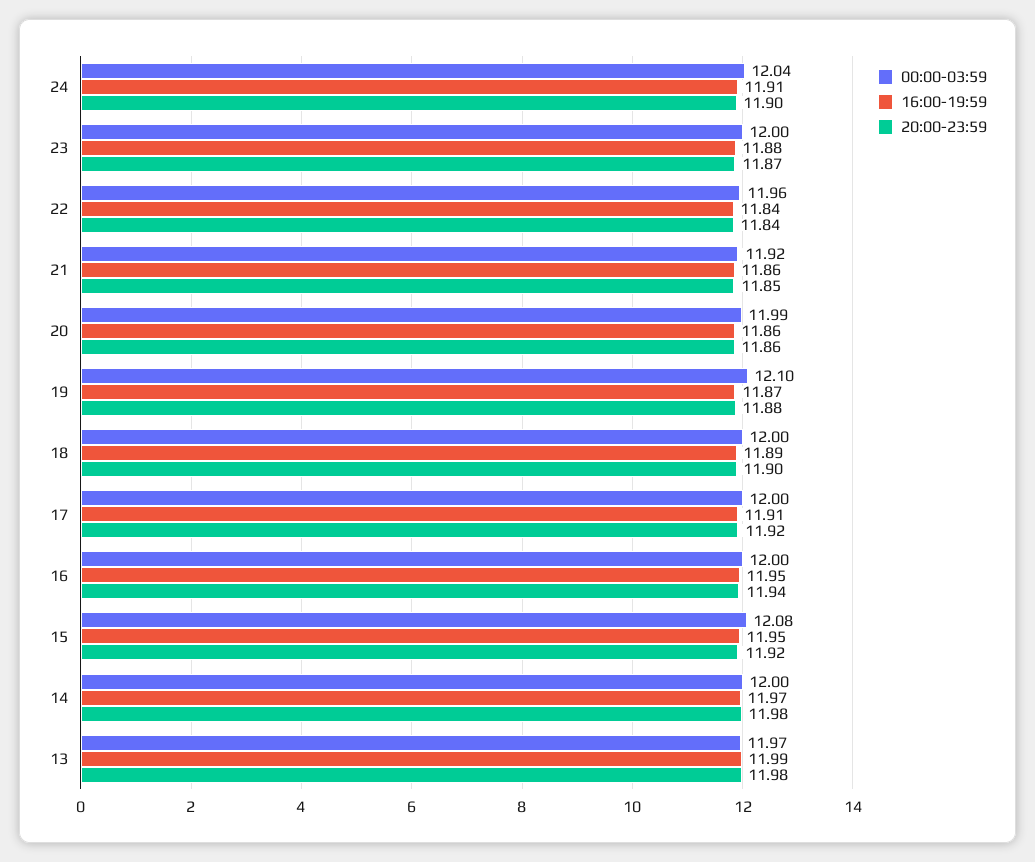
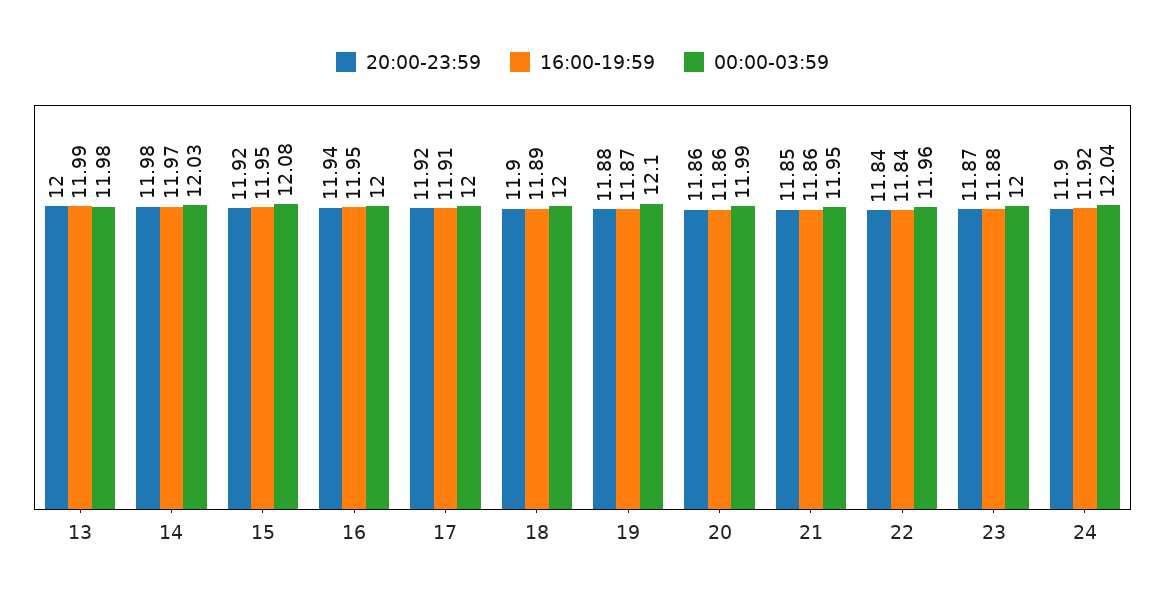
  {
    "00:00-03:59": {
      "24": 12.04,
      "23": 12,
      "22": 11.96,
-     "21": 11.92,
+     "21": 11.95,
      "20": 11.99,
      "19": 12.1,
      "18": 12,
      "17": 12,
      "16": 12,
      "15": 12.08,
-     "14": 12,
+     "14": 12.03,
-     "13": 11.97
+     "13": 11.98
    },
    "16:00-19:59": {
-     "24": 11.91,
+     "24": 11.92,
      "23": 11.88,
      "22": 11.84,
      "21": 11.86,
      "20": 11.86,
      "19": 11.87,
      "18": 11.89,
      "17": 11.91,
      "16": 11.95,
      "15": 11.95,
      "14": 11.97,
      "13": 11.99
    },
    "20:00-23:59": {
      "24": 11.9,
      "23": 11.87,
      "22": 11.84,
      "21": 11.85,
      "20": 11.86,
      "19": 11.88,
      "18": 11.9,
      "17": 11.92,
      "16": 11.94,
      "15": 11.92,
      "14": 11.98,
-     "13": 11.98
+     "13": 12
    }
  }

